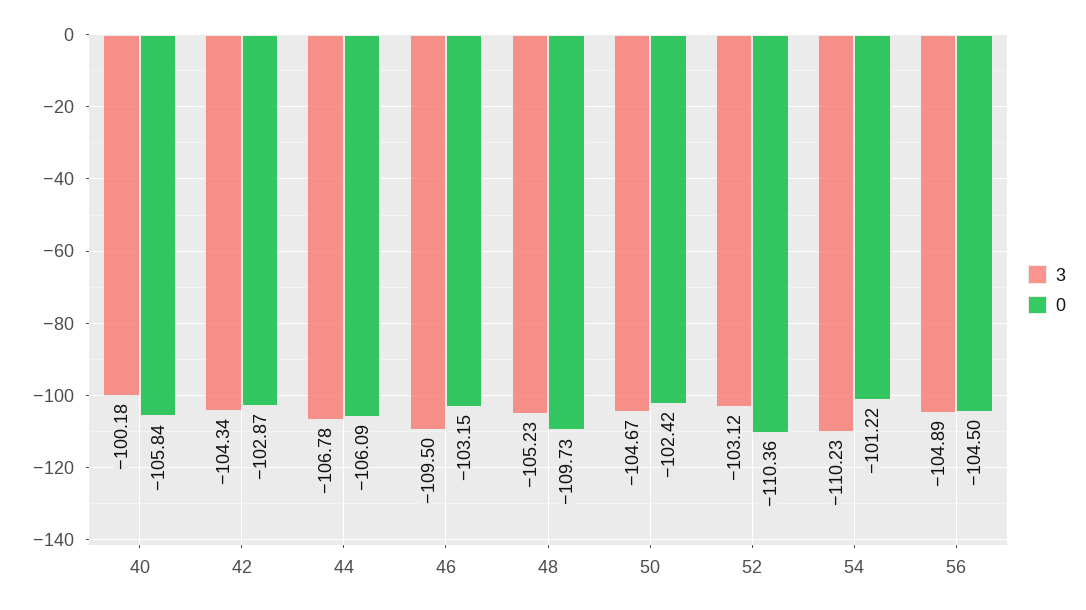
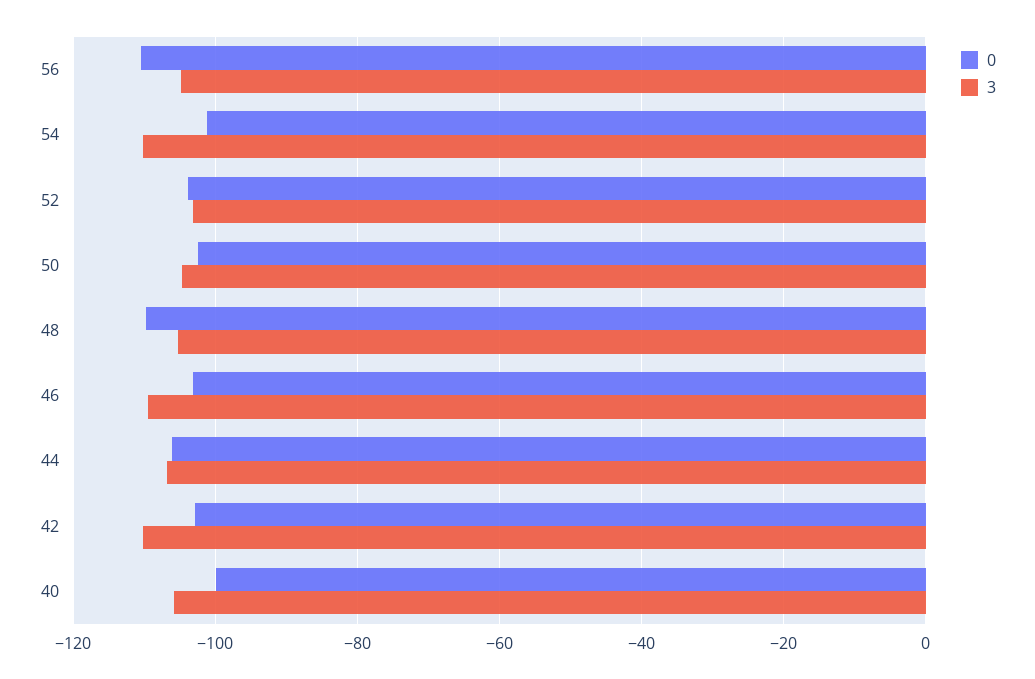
  {
    "3": {
-     "40": -100.18,
+     "40": -106,
-     "42": -104.34,
+     "42": -110,
      "44": -106.78,
      "46": -109.5,
      "48": -105.23,
      "50": -104.67,
      "52": -103.12,
      "54": -110.23,
      "56": -104.89
    },
    "0": {
-     "40": -105.84,
+     "40": -100,
      "42": -102.87,
      "44": -106.09,
      "46": -103.15,
      "48": -109.73,
      "50": -102.42,
-     "52": -110.36,
+     "52": -104,
      "54": -101.22,
-     "56": -104.5
+     "56": -110
    }
  }

